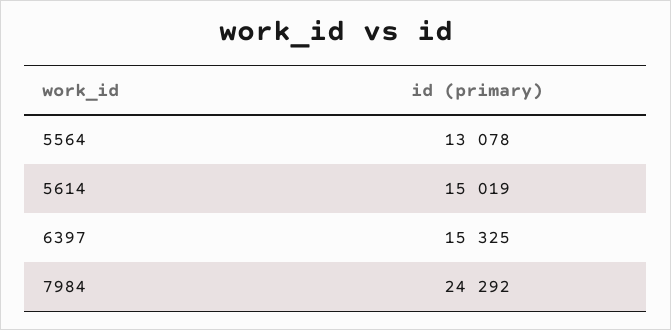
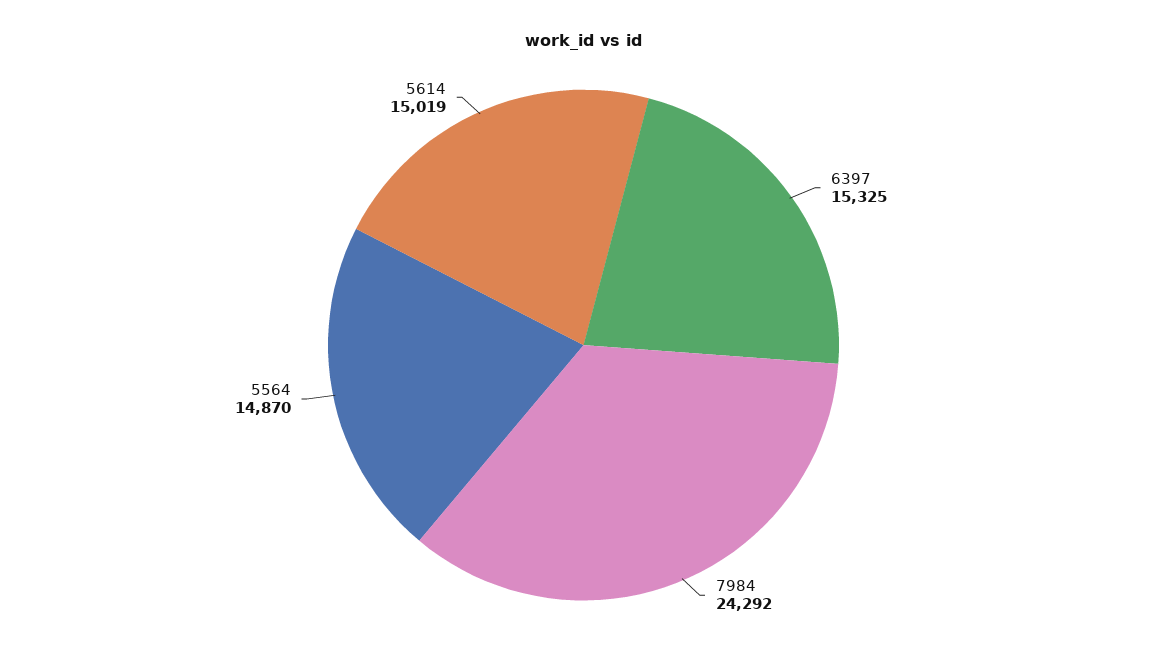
  {
-   "5564": 13078,
+   "5564": 14870,
    "5614": 15019,
    "6397": 15325,
    "7984": 24292
  }

